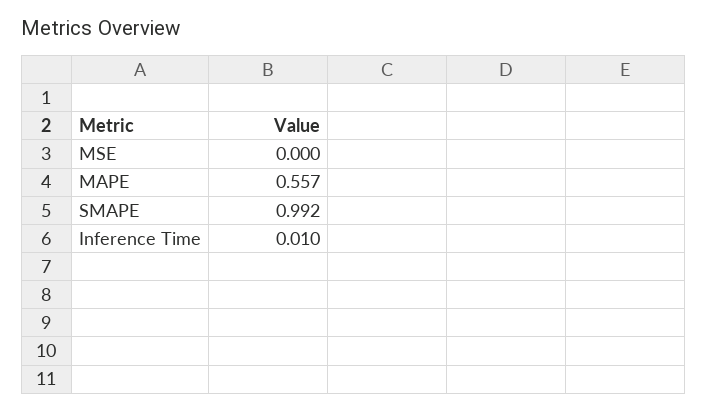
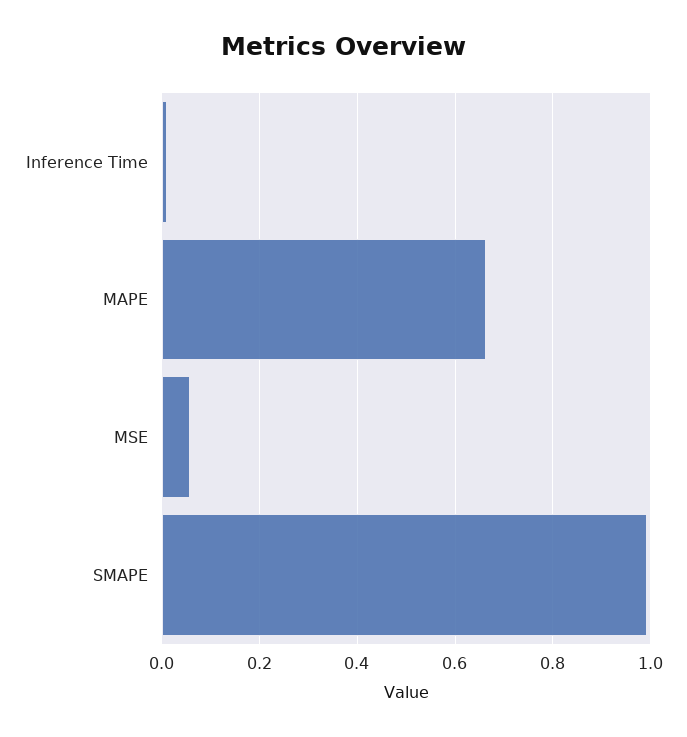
  {
-   "MSE": 0,
+   "MSE": 0.06,
-   "MAPE": 0.557,
+   "MAPE": 0.66,
    "SMAPE": 0.992,
    "Inference Time": 0.01
  }

